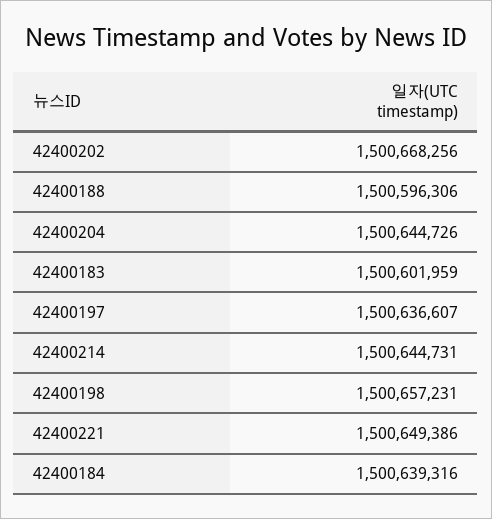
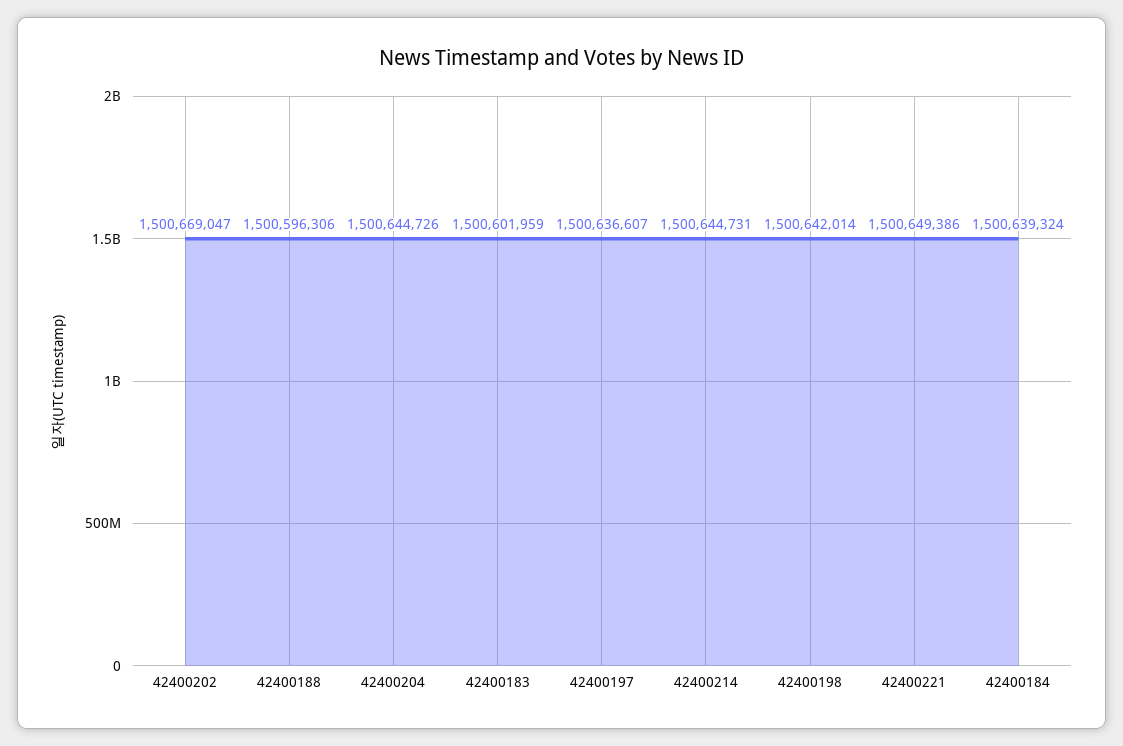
  {
-   "42400202": 1500668256,
+   "42400202": 1500669047,
    "42400188": 1500596306,
    "42400204": 1500644726,
    "42400183": 1500601959,
    "42400197": 1500636607,
    "42400214": 1500644731,
-   "42400198": 1500657231,
+   "42400198": 1500642014,
    "42400221": 1500649386,
-   "42400184": 1500639316
+   "42400184": 1500639324
  }

